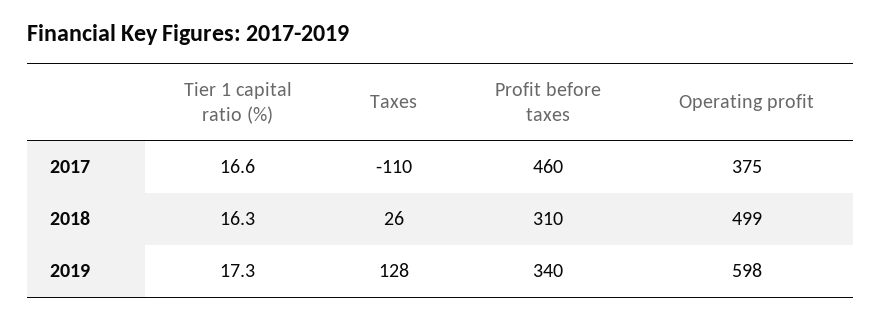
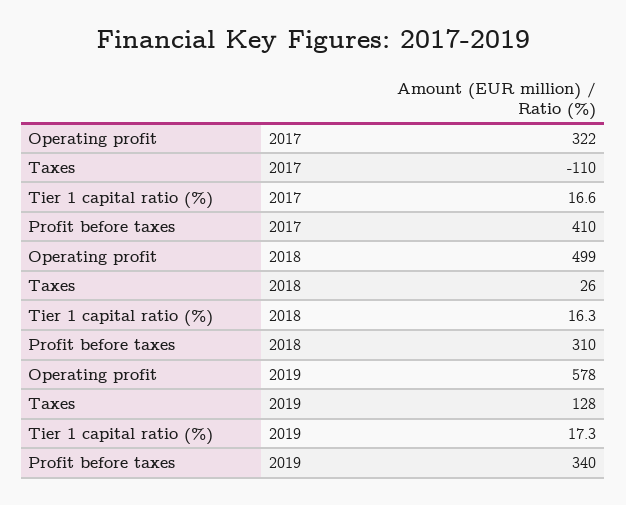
  {
    "Tier 1 capital ratio (%)": {
      "2017": 16.6,
      "2018": 16.3,
      "2019": 17.3
    },
    "Taxes": {
      "2017": -110,
      "2018": 26,
      "2019": 128
    },
    "Profit before taxes": {
-     "2017": 460,
+     "2017": 410,
      "2018": 310,
      "2019": 340
    },
    "Operating profit": {
-     "2017": 375,
+     "2017": 322,
      "2018": 499,
-     "2019": 598
+     "2019": 578
    }
  }

